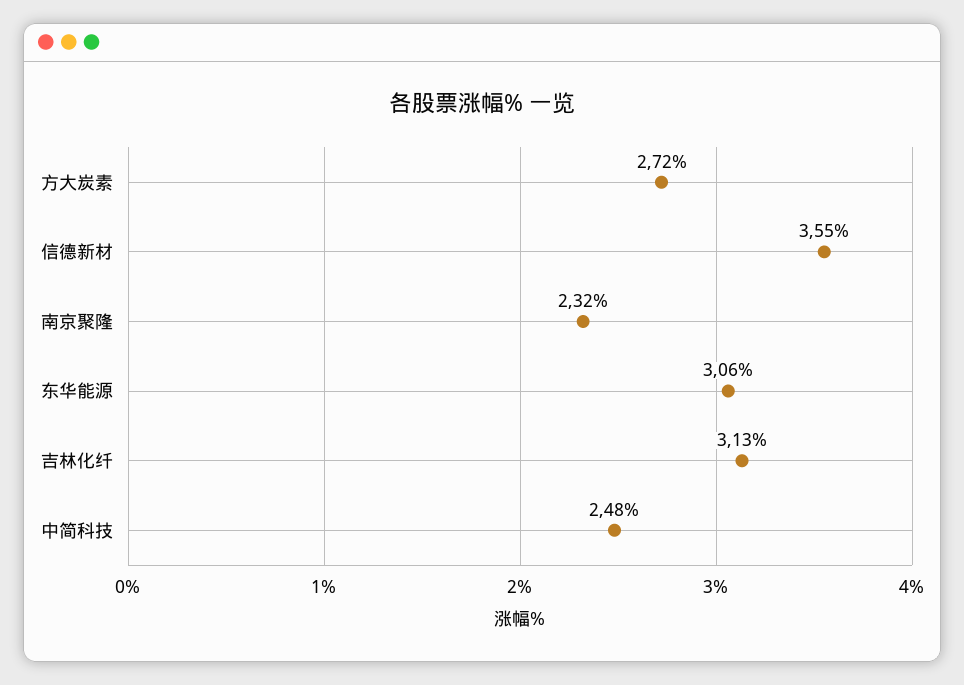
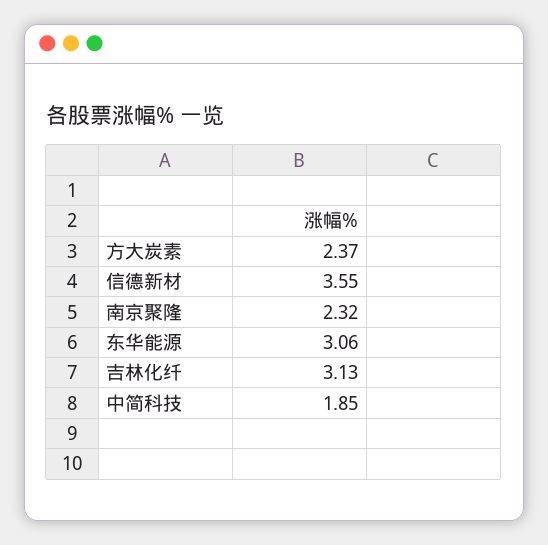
  {
-   "方大炭素": 2.72,
+   "方大炭素": 2.37,
    "信德新材": 3.55,
    "南京聚隆": 2.32,
    "东华能源": 3.06,
    "吉林化纤": 3.13,
-   "中简科技": 2.48
+   "中简科技": 1.85
  }

